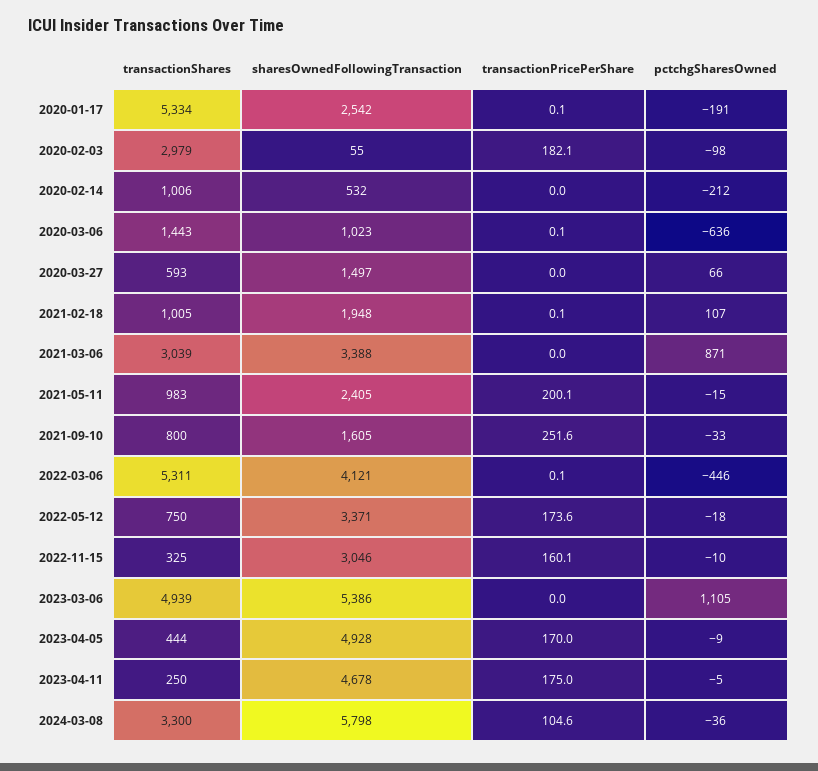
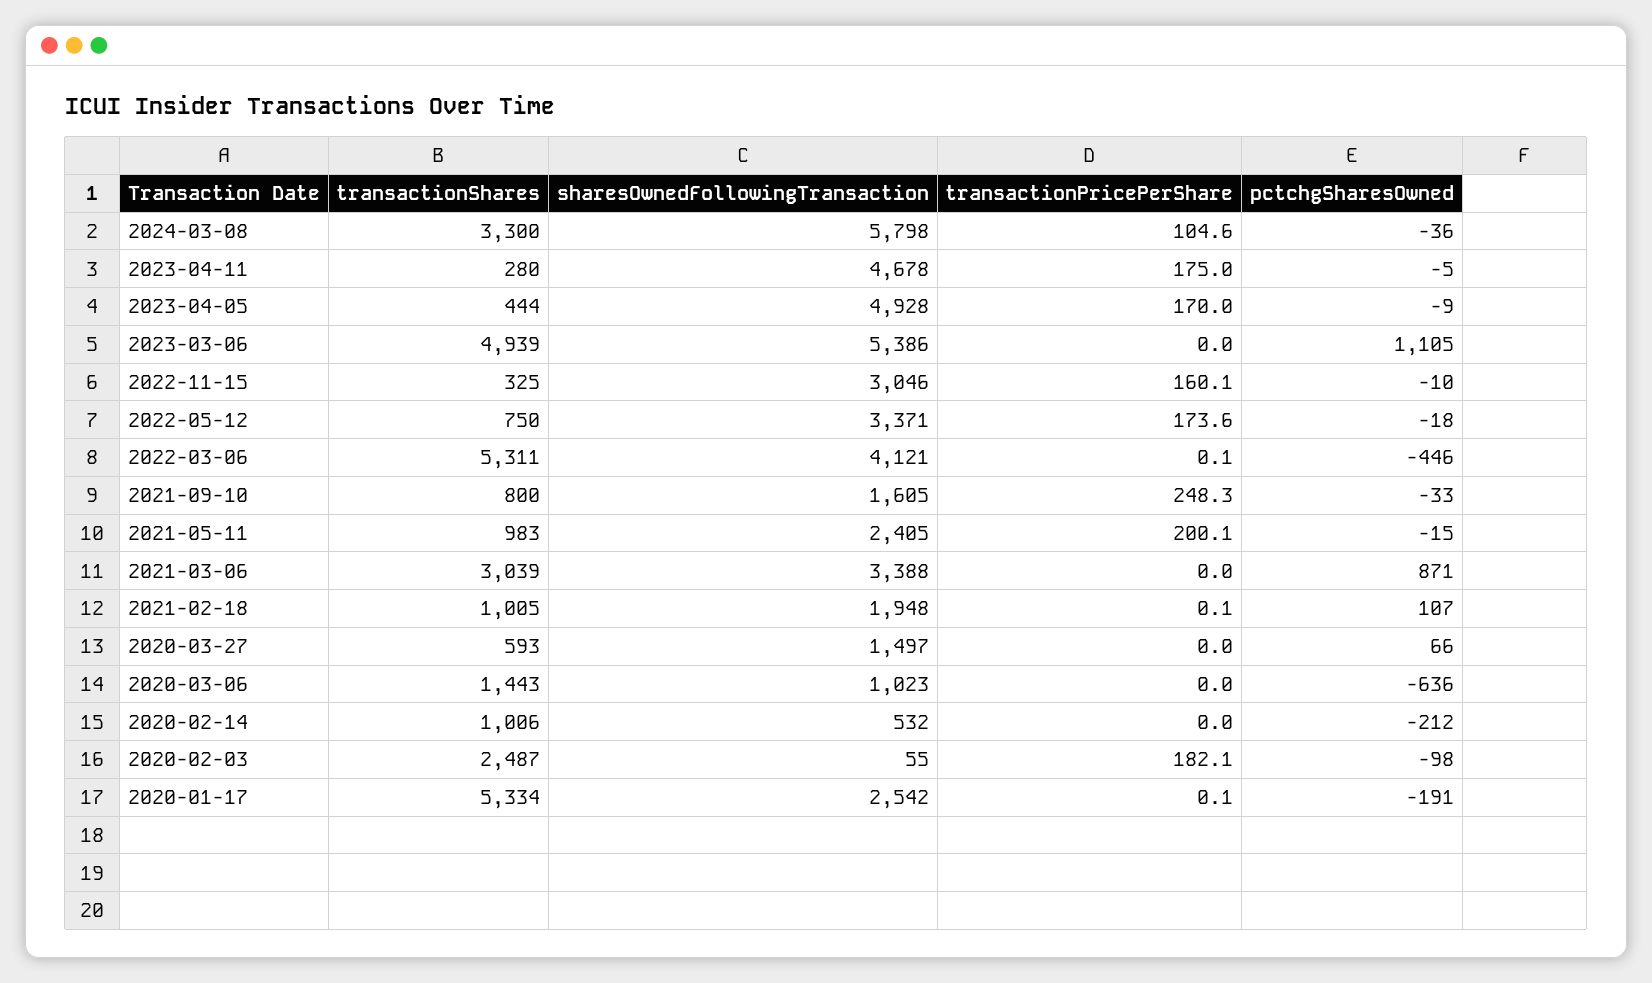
  {
    "transactionShares": {
      "2020-01-17": 5334,
-     "2020-02-03": 2979,
+     "2020-02-03": 2487,
      "2020-02-14": 1006,
      "2020-03-06": 1443,
      "2020-03-27": 593,
      "2021-02-18": 1005,
      "2021-03-06": 3039,
      "2021-05-11": 983,
      "2021-09-10": 800,
      "2022-03-06": 5311,
      "2022-05-12": 750,
      "2022-11-15": 325,
      "2023-03-06": 4939,
      "2023-04-05": 444,
-     "2023-04-11": 250,
+     "2023-04-11": 280,
      "2024-03-08": 3300
    },
    "sharesOwnedFollowingTransaction": {
      "2020-01-17": 2542,
      "2020-02-03": 55,
      "2020-02-14": 532,
      "2020-03-06": 1023,
      "2020-03-27": 1497,
      "2021-02-18": 1948,
      "2021-03-06": 3388,
      "2021-05-11": 2405,
      "2021-09-10": 1605,
      "2022-03-06": 4121,
      "2022-05-12": 3371,
      "2022-11-15": 3046,
      "2023-03-06": 5386,
      "2023-04-05": 4928,
      "2023-04-11": 4678,
      "2024-03-08": 5798
    },
    "transactionPricePerShare": {
      "2020-01-17": 0.1,
      "2020-02-03": 182.1,
      "2020-02-14": 0,
-     "2020-03-06": 0.1,
+     "2020-03-06": 0,
      "2020-03-27": 0,
      "2021-02-18": 0.1,
      "2021-03-06": 0,
      "2021-05-11": 200.1,
-     "2021-09-10": 251.6,
+     "2021-09-10": 248.3,
      "2022-03-06": 0.1,
      "2022-05-12": 173.6,
      "2022-11-15": 160.1,
      "2023-03-06": 0,
      "2023-04-05": 170,
      "2023-04-11": 175,
      "2024-03-08": 104.6
    },
    "pctchgSharesOwned": {
      "2020-01-17": -191,
      "2020-02-03": -98,
      "2020-02-14": -212,
      "2020-03-06": -636,
      "2020-03-27": 66,
      "2021-02-18": 107,
      "2021-03-06": 871,
      "2021-05-11": -15,
      "2021-09-10": -33,
      "2022-03-06": -446,
      "2022-05-12": -18,
      "2022-11-15": -10,
      "2023-03-06": 1105,
      "2023-04-05": -9,
      "2023-04-11": -5,
      "2024-03-08": -36
    }
  }

